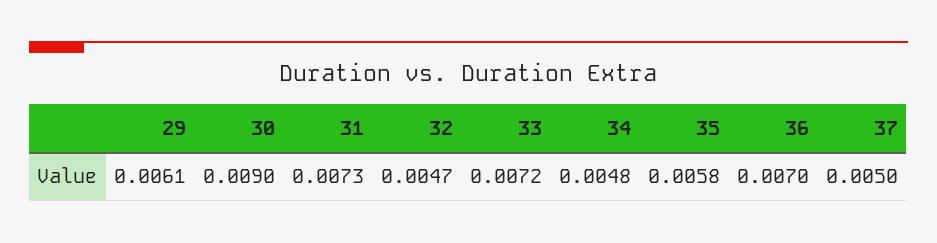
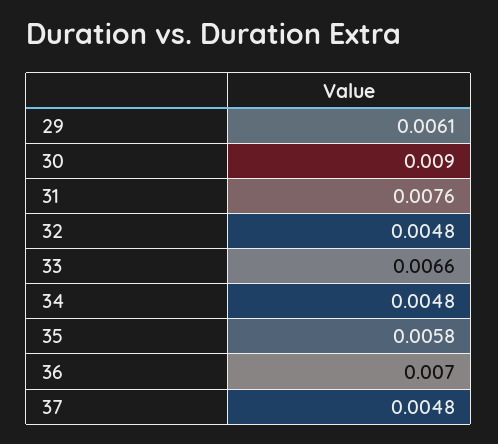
  {
    "29": 0.0061,
    "30": 0.009,
-   "31": 0.0073,
+   "31": 0.0076,
-   "32": 0.0047,
+   "32": 0.0048,
-   "33": 0.0072,
+   "33": 0.0066,
    "34": 0.0048,
    "35": 0.0058,
    "36": 0.007,
-   "37": 0.005
+   "37": 0.0048
  }

